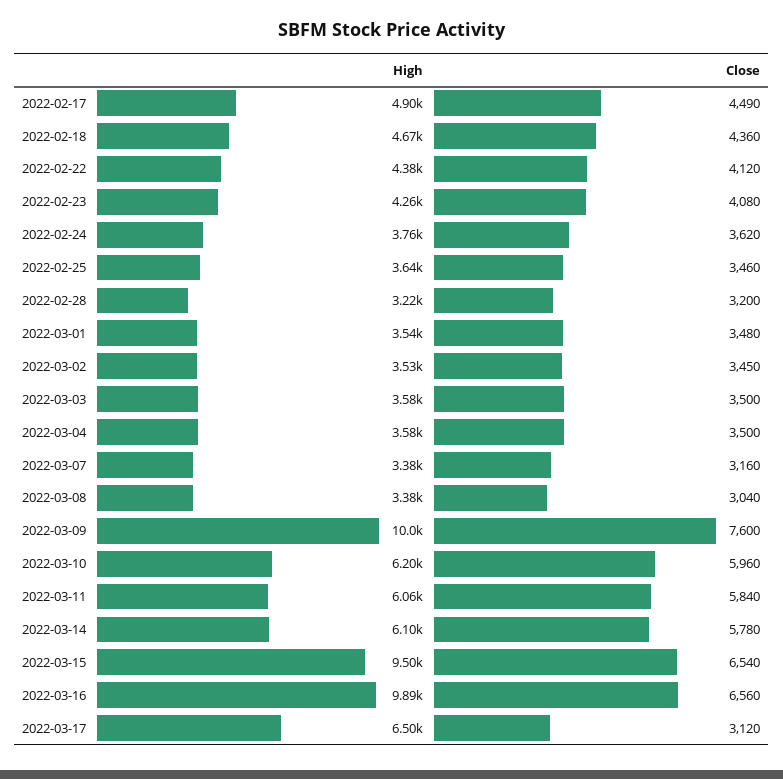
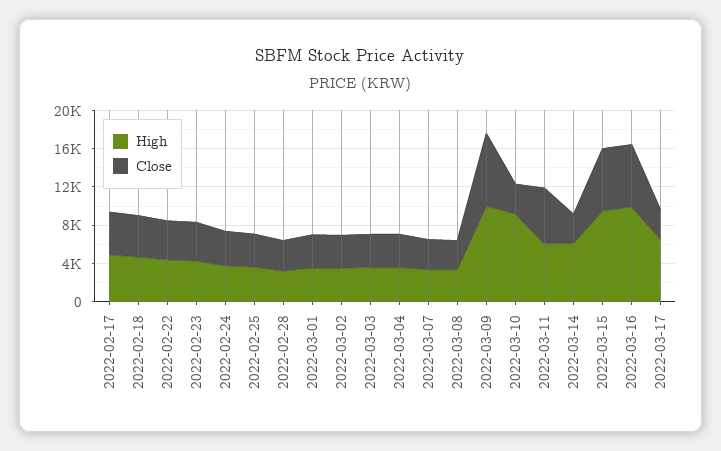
  {
    "High": {
      "2022-02-17": 4900,
      "2022-02-18": 4670,
      "2022-02-22": 4380,
      "2022-02-23": 4260,
      "2022-02-24": 3760,
      "2022-02-25": 3640,
      "2022-02-28": 3220,
      "2022-03-01": 3540,
      "2022-03-02": 3530,
      "2022-03-03": 3580,
      "2022-03-04": 3580,
      "2022-03-07": 3380,
      "2022-03-08": 3380,
      "2022-03-09": 10000,
-     "2022-03-10": 6200,
+     "2022-03-10": 9000,
      "2022-03-11": 6060,
      "2022-03-14": 6100,
      "2022-03-15": 9500,
      "2022-03-16": 9890,
      "2022-03-17": 6500
    },
    "Close": {
      "2022-02-17": 4490,
      "2022-02-18": 4360,
      "2022-02-22": 4120,
      "2022-02-23": 4080,
      "2022-02-24": 3620,
      "2022-02-25": 3460,
      "2022-02-28": 3200,
      "2022-03-01": 3480,
      "2022-03-02": 3450,
      "2022-03-03": 3500,
      "2022-03-04": 3500,
      "2022-03-07": 3160,
      "2022-03-08": 3040,
      "2022-03-09": 7600,
-     "2022-03-10": 5960,
+     "2022-03-10": 3000,
      "2022-03-11": 5840,
-     "2022-03-14": 5780,
+     "2022-03-14": 3000,
      "2022-03-15": 6540,
      "2022-03-16": 6560,
      "2022-03-17": 3120
    }
  }

